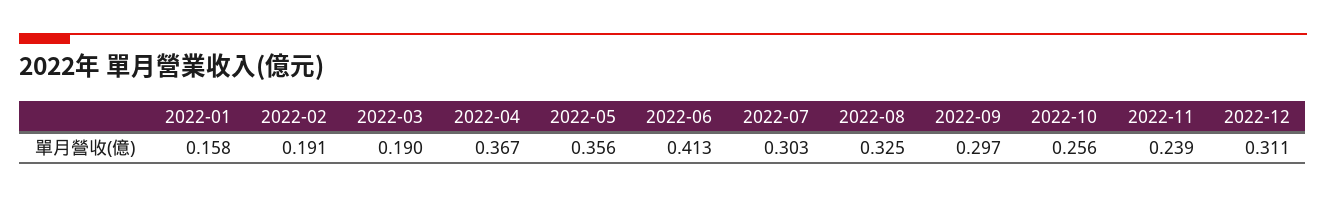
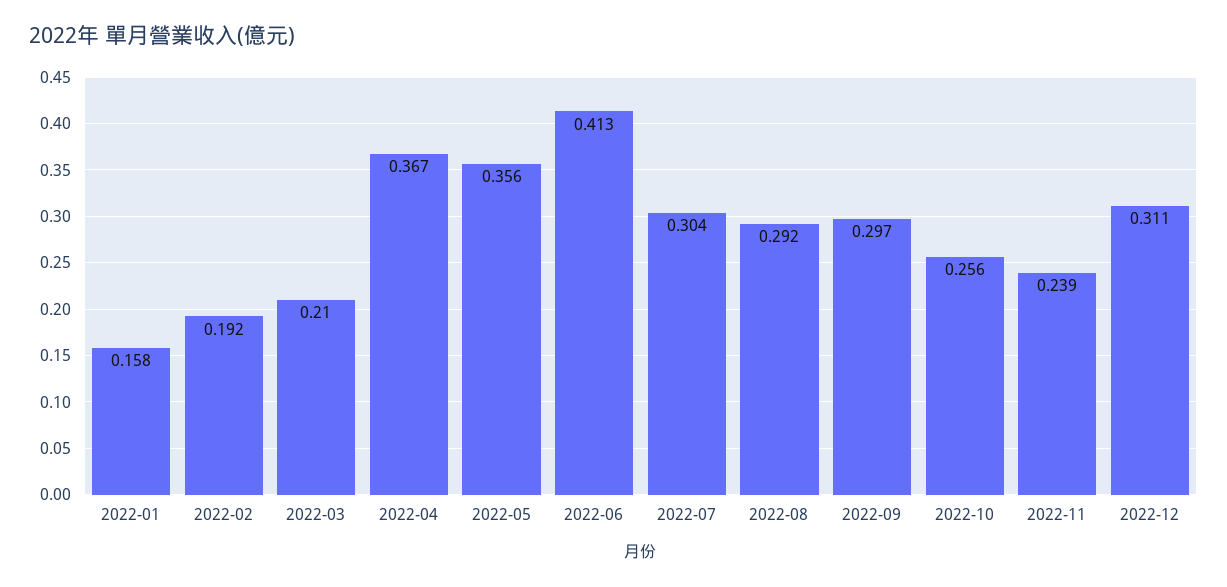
  {
    "2022-01": 0.158,
-   "2022-02": 0.191,
+   "2022-02": 0.192,
-   "2022-03": 0.19,
+   "2022-03": 0.21,
    "2022-04": 0.367,
    "2022-05": 0.356,
    "2022-06": 0.413,
-   "2022-07": 0.303,
+   "2022-07": 0.304,
-   "2022-08": 0.325,
+   "2022-08": 0.292,
    "2022-09": 0.297,
    "2022-10": 0.256,
    "2022-11": 0.239,
    "2022-12": 0.311
  }

